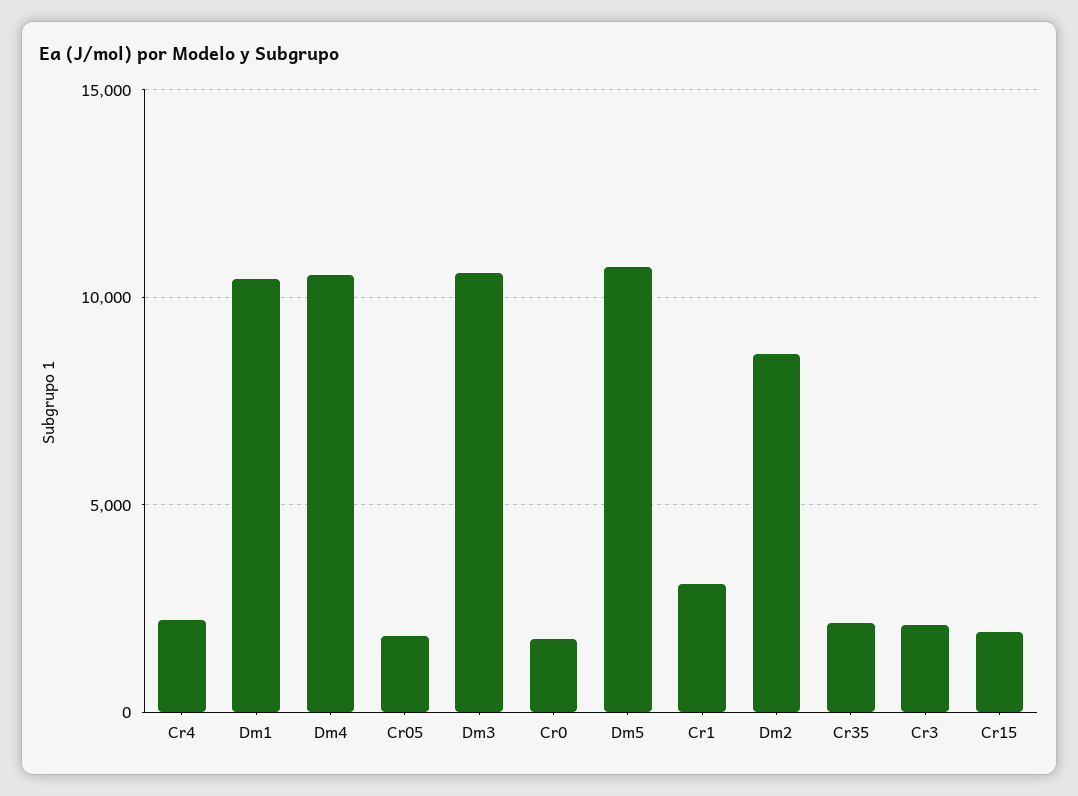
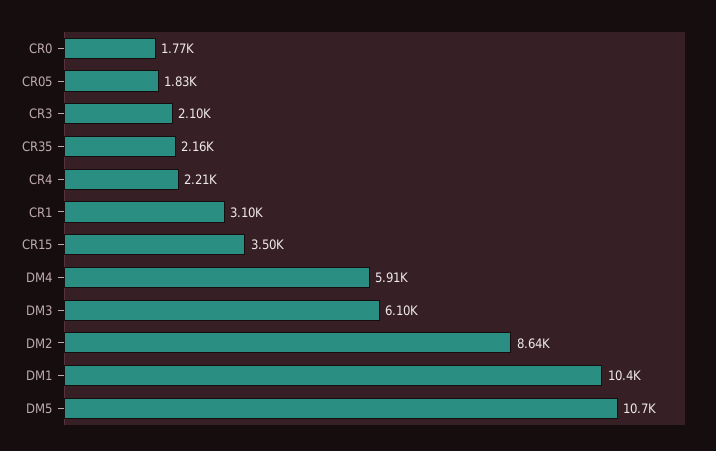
  {
    "Cr4": 2210,
    "Dm1": 10400,
-   "Dm4": 10500,
+   "Dm4": 5910,
    "Cr05": 1830,
-   "Dm3": 10500,
+   "Dm3": 6100,
    "Cr0": 1770,
    "Dm5": 10700,
    "Cr1": 3100,
    "Dm2": 8640,
    "Cr35": 2160,
    "Cr3": 2100,
-   "Cr15": 2000
+   "Cr15": 3500
  }

